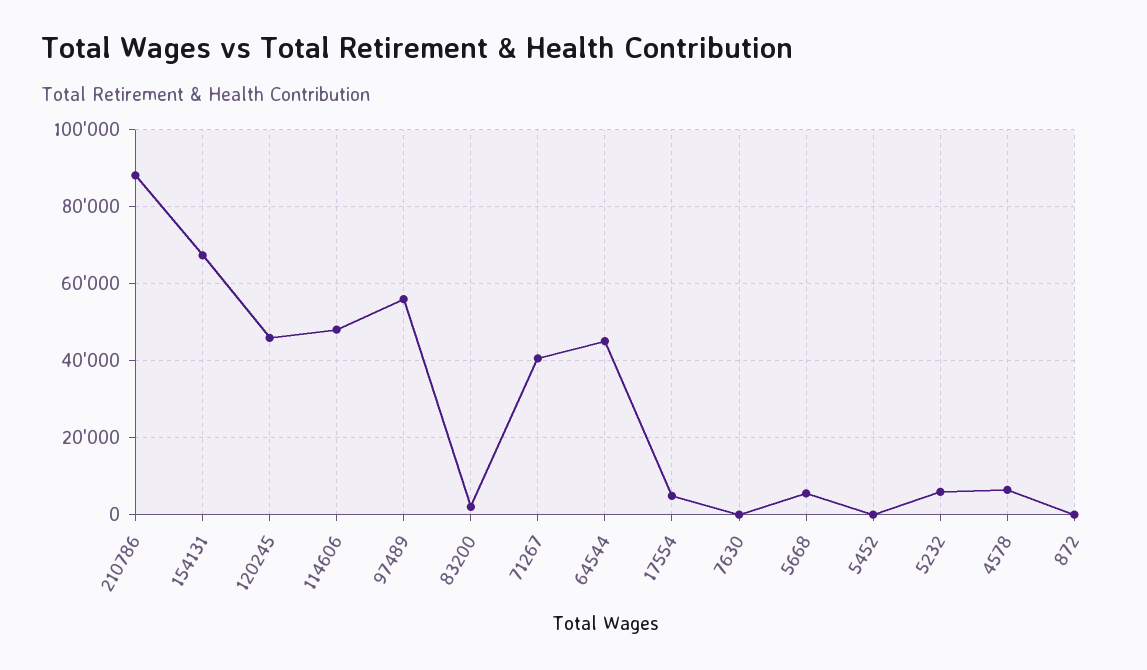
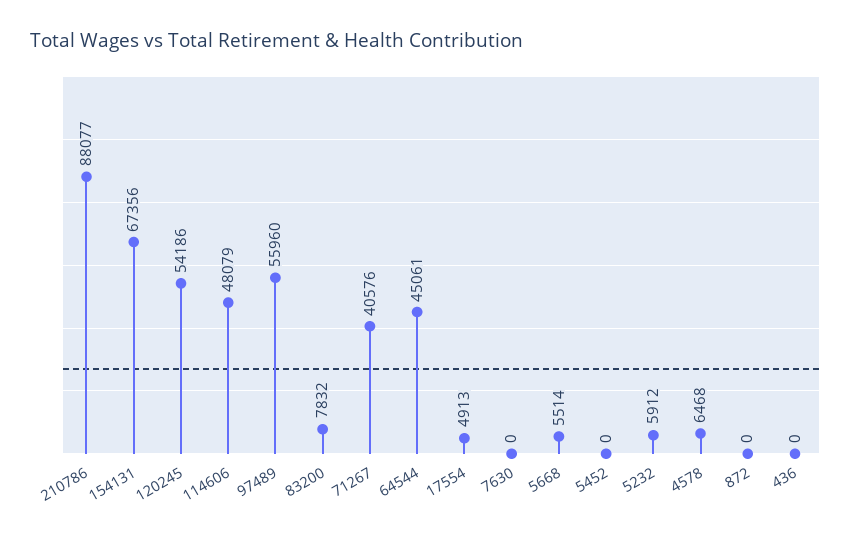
  {
    "210786": 88077,
    "154131": 67356,
-   "120245": 46000,
+   "120245": 54186,
    "114606": 48079,
    "97489": 55960,
-   "83200": 2000,
+   "83200": 7832,
    "71267": 40576,
    "64544": 45061,
    "17554": 4913,
    "7630": 0,
    "5668": 5514,
    "5452": 0,
    "5232": 5912,
    "4578": 6468,
-   "872": 0
+   "872": 0,
+   "436": 0
  }

